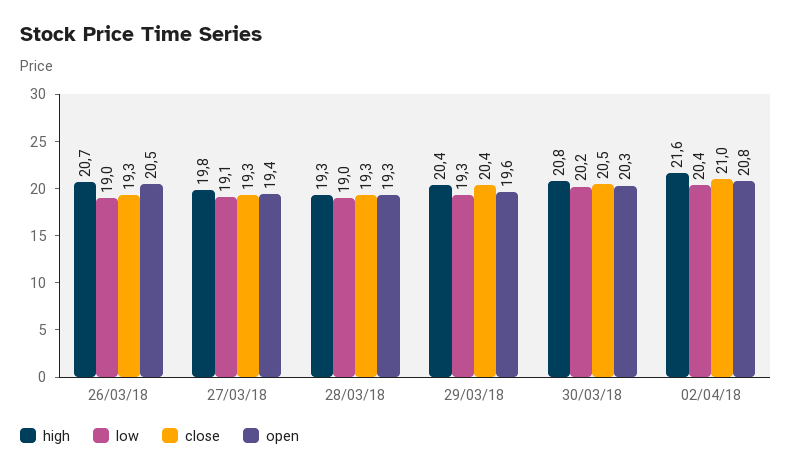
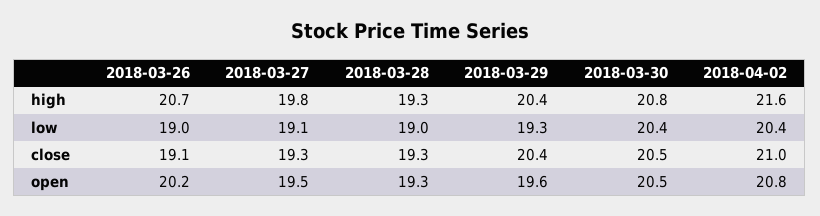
  {
    "high": {
      "26/03/18": 20.7,
      "27/03/18": 19.8,
      "28/03/18": 19.3,
      "29/03/18": 20.4,
      "30/03/18": 20.8,
      "02/04/18": 21.6
    },
    "low": {
      "26/03/18": 19,
      "27/03/18": 19.1,
      "28/03/18": 19,
      "29/03/18": 19.3,
-     "30/03/18": 20.2,
+     "30/03/18": 20.4,
      "02/04/18": 20.4
    },
    "close": {
-     "26/03/18": 19.3,
+     "26/03/18": 19.1,
      "27/03/18": 19.3,
      "28/03/18": 19.3,
      "29/03/18": 20.4,
      "30/03/18": 20.5,
      "02/04/18": 21
    },
    "open": {
-     "26/03/18": 20.5,
+     "26/03/18": 20.2,
-     "27/03/18": 19.4,
+     "27/03/18": 19.5,
      "28/03/18": 19.3,
      "29/03/18": 19.6,
-     "30/03/18": 20.3,
+     "30/03/18": 20.5,
      "02/04/18": 20.8
    }
  }

